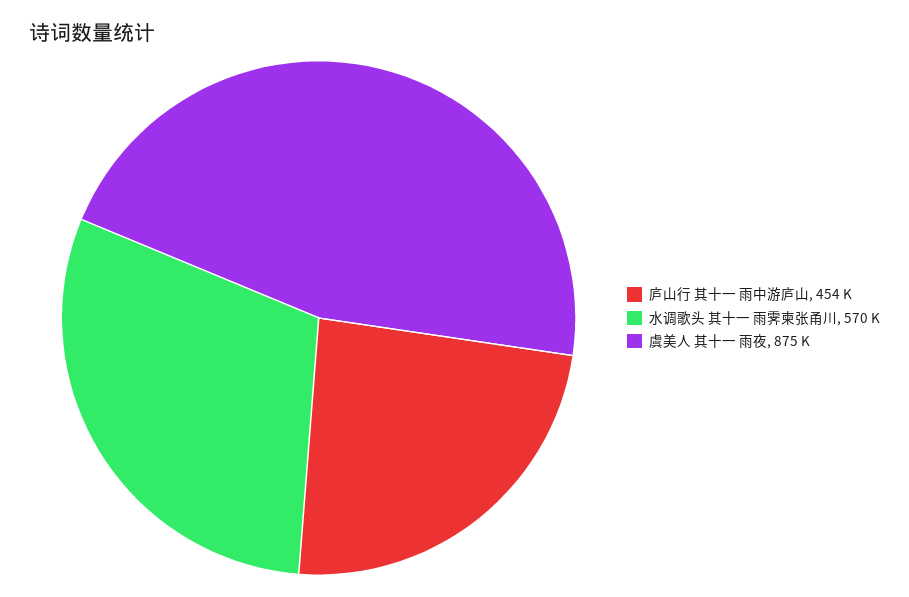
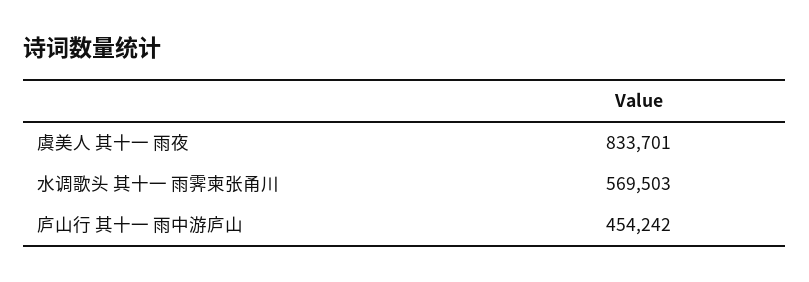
  {
    "庐山行 其十一 雨中游庐山": 454242,
    "水调歌头 其十一 雨霁柬张甬川": 569503,
-   "虞美人 其十一 雨夜": 875000
+   "虞美人 其十一 雨夜": 833701
  }

